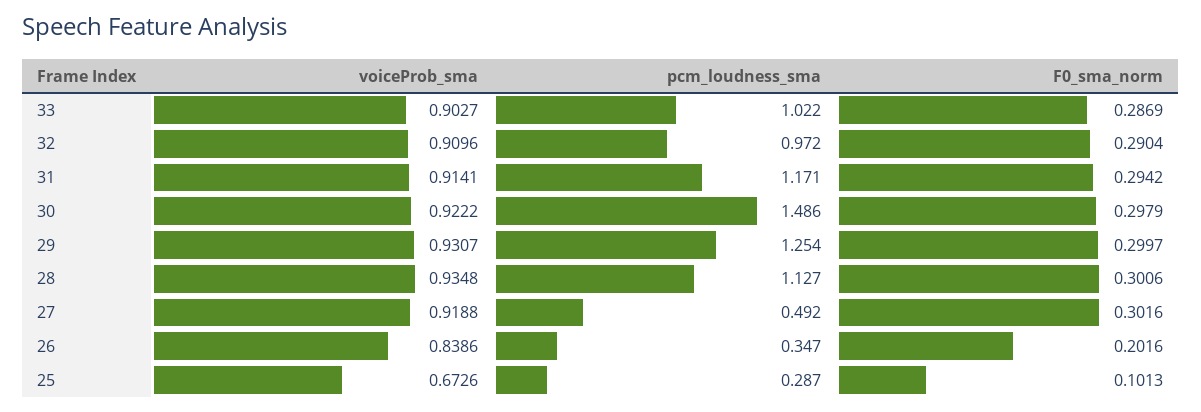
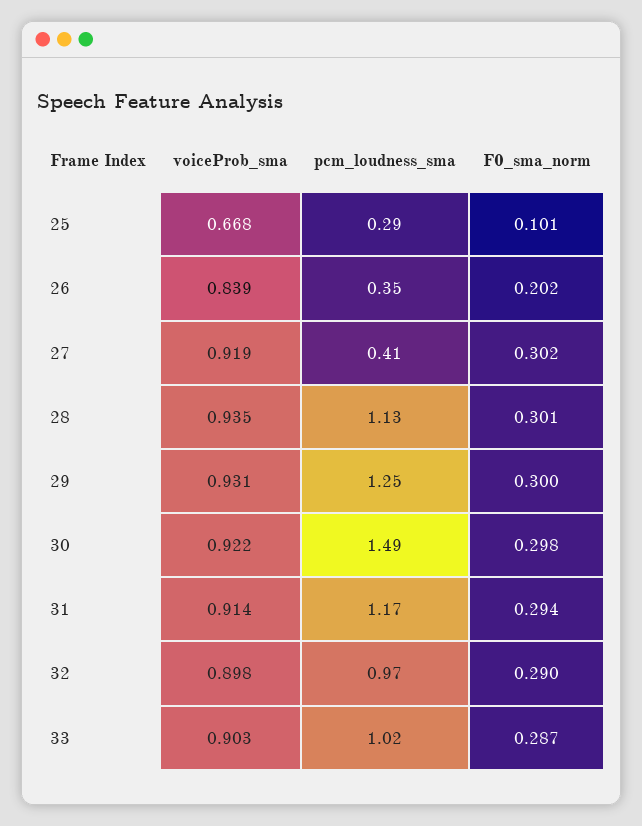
  {
    "voiceProb_sma": {
      "33": 0.9027,
-     "32": 0.9096,
+     "32": 0.898,
      "31": 0.9141,
      "30": 0.9222,
      "29": 0.9307,
      "28": 0.9348,
      "27": 0.9188,
      "26": 0.8386,
-     "25": 0.6726
+     "25": 0.668
    },
    "pcm_loudness_sma": {
      "33": 1.022,
      "32": 0.972,
      "31": 1.171,
      "30": 1.486,
      "29": 1.254,
      "28": 1.127,
-     "27": 0.492,
+     "27": 0.41,
      "26": 0.347,
      "25": 0.287
    },
    "F0_sma_norm": {
      "33": 0.2869,
      "32": 0.2904,
      "31": 0.2942,
      "30": 0.2979,
      "29": 0.2997,
      "28": 0.3006,
      "27": 0.3016,
      "26": 0.2016,
      "25": 0.1013
    }
  }

